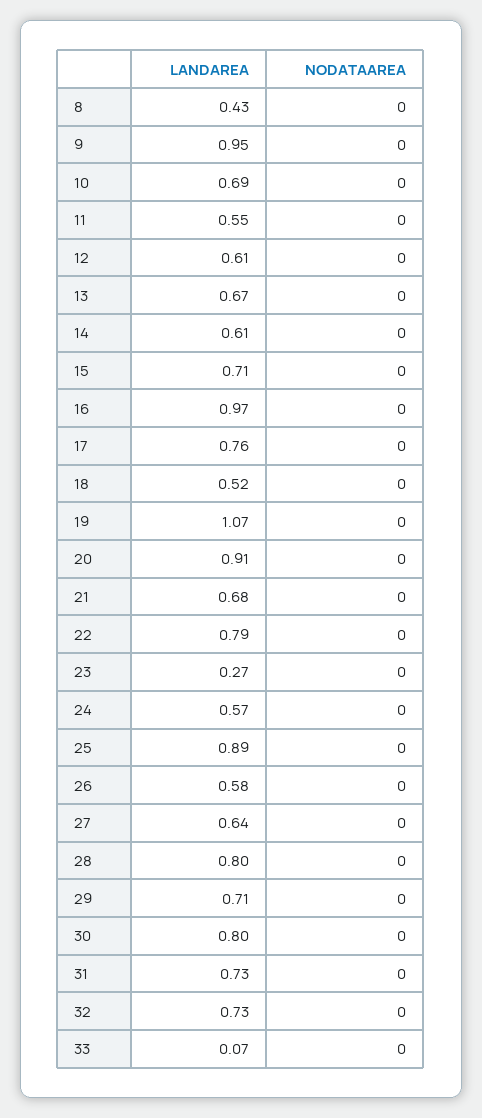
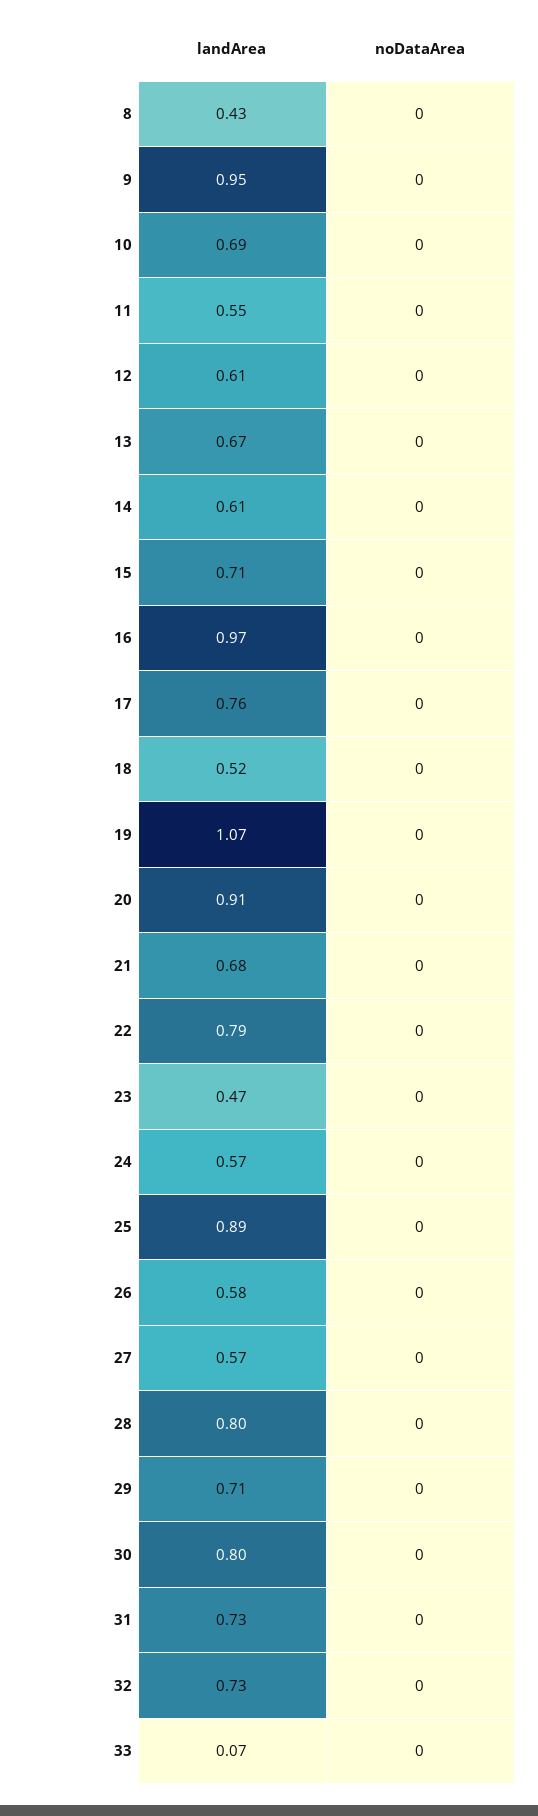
  {
    "LANDAREA": {
      "8": 0.43,
      "9": 0.95,
      "10": 0.69,
      "11": 0.55,
      "12": 0.61,
      "13": 0.67,
      "14": 0.61,
      "15": 0.71,
      "16": 0.97,
      "17": 0.76,
      "18": 0.52,
      "19": 1.07,
      "20": 0.91,
      "21": 0.68,
      "22": 0.79,
-     "23": 0.27,
+     "23": 0.47,
      "24": 0.57,
      "25": 0.89,
      "26": 0.58,
-     "27": 0.64,
+     "27": 0.57,
      "28": 0.8,
      "29": 0.71,
      "30": 0.8,
      "31": 0.73,
      "32": 0.73,
      "33": 0.07
    },
    "NODATAAREA": {
      "8": 0,
      "9": 0,
      "10": 0,
      "11": 0,
      "12": 0,
      "13": 0,
      "14": 0,
      "15": 0,
      "16": 0,
      "17": 0,
      "18": 0,
      "19": 0,
      "20": 0,
      "21": 0,
      "22": 0,
      "23": 0,
      "24": 0,
      "25": 0,
      "26": 0,
      "27": 0,
      "28": 0,
      "29": 0,
      "30": 0,
      "31": 0,
      "32": 0,
      "33": 0
    }
  }

